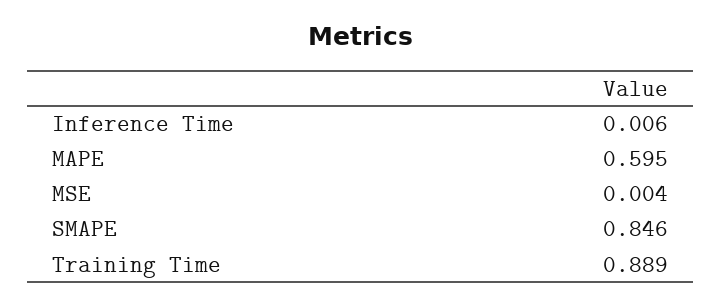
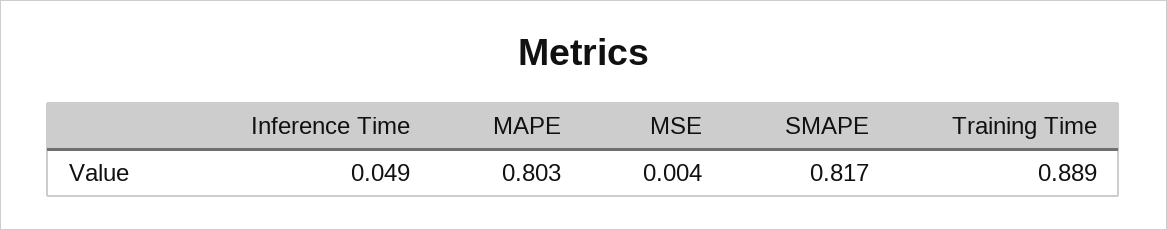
  {
-   "Inference Time": 0.006,
+   "Inference Time": 0.049,
-   "MAPE": 0.595,
+   "MAPE": 0.803,
    "MSE": 0.004,
-   "SMAPE": 0.846,
+   "SMAPE": 0.817,
    "Training Time": 0.889
  }

